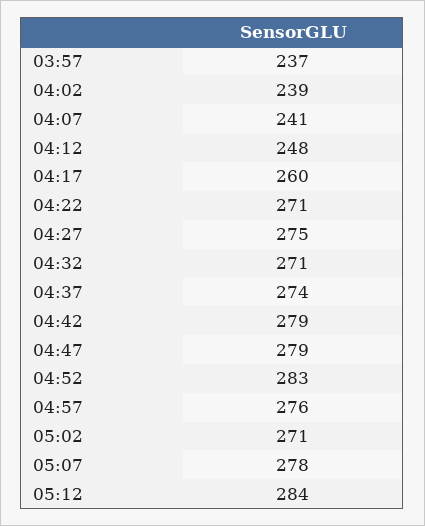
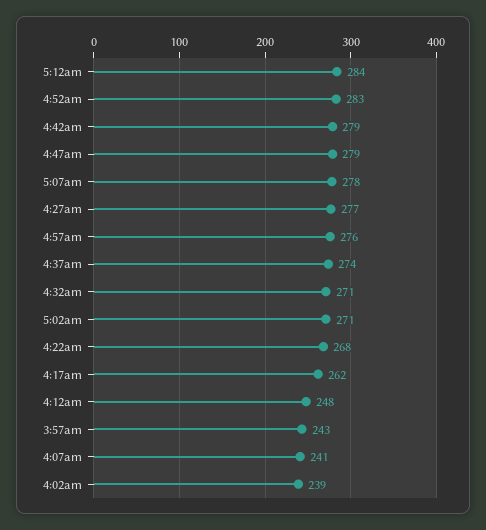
  {
-   "03:57": 237,
+   "03:57": 243,
    "04:02": 239,
    "04:07": 241,
    "04:12": 248,
-   "04:17": 260,
+   "04:17": 262,
-   "04:22": 271,
+   "04:22": 268,
-   "04:27": 275,
+   "04:27": 277,
    "04:32": 271,
    "04:37": 274,
    "04:42": 279,
    "04:47": 279,
    "04:52": 283,
    "04:57": 276,
    "05:02": 271,
    "05:07": 278,
    "05:12": 284
  }

